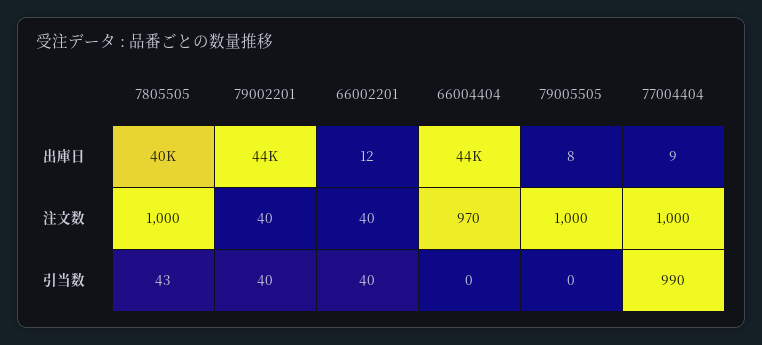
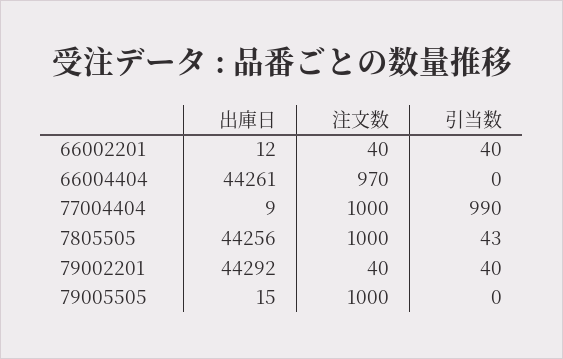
  {
    "7805505": {
-     "出庫日": 40000,
+     "出庫日": 44256,
      "注文数": 1000,
      "引当数": 43
    },
    "79002201": {
      "出庫日": 44292,
      "注文数": 40,
      "引当数": 40
    },
    "66002201": {
      "出庫日": 12,
      "注文数": 40,
      "引当数": 40
    },
    "66004404": {
      "出庫日": 44261,
      "注文数": 970,
      "引当数": 0
    },
    "79005505": {
-     "出庫日": 8,
+     "出庫日": 15,
      "注文数": 1000,
      "引当数": 0
    },
    "77004404": {
      "出庫日": 9,
      "注文数": 1000,
      "引当数": 990
    }
  }

